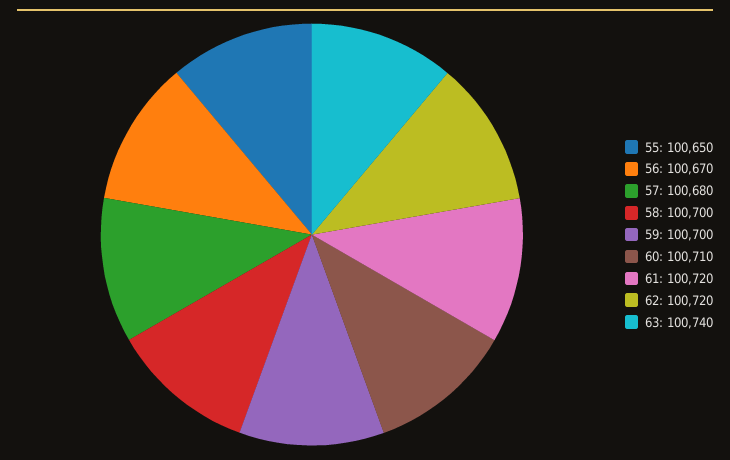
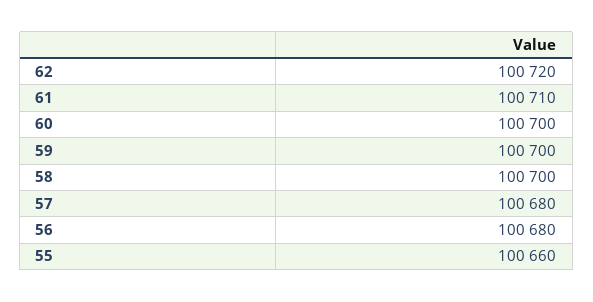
  {
-   "55": 100650,
+   "55": 100660,
-   "56": 100670,
+   "56": 100680,
    "57": 100680,
    "58": 100700,
    "59": 100700,
-   "60": 100710,
+   "60": 100700,
-   "61": 100720,
+   "61": 100710,
-   "62": 100720,
+   "62": 100720
-   "63": 100740
  }

